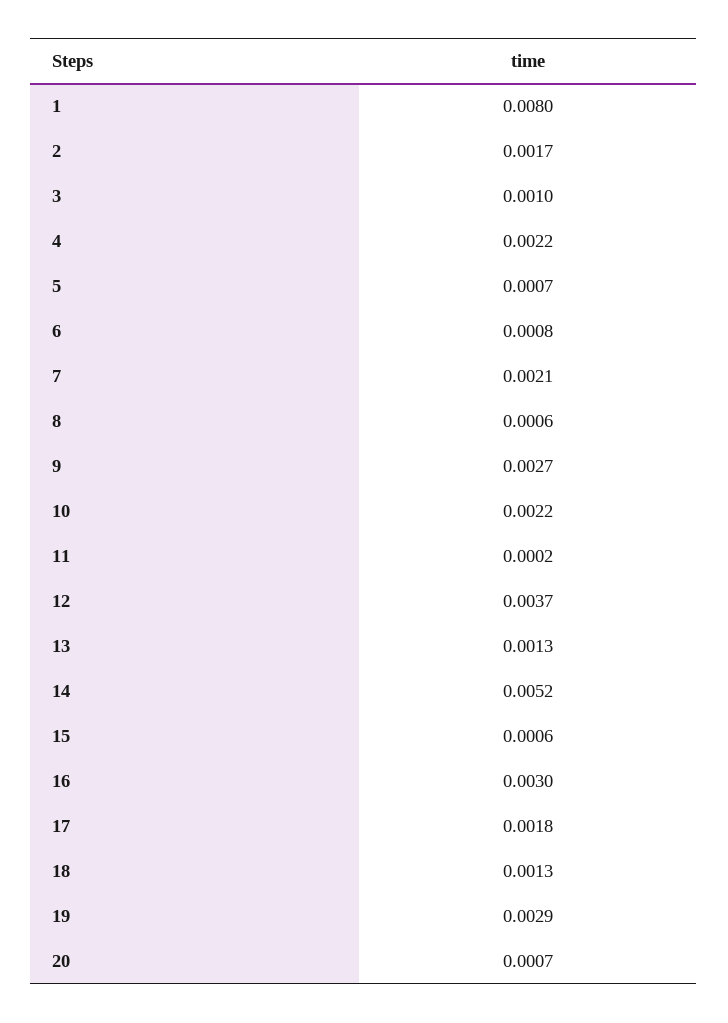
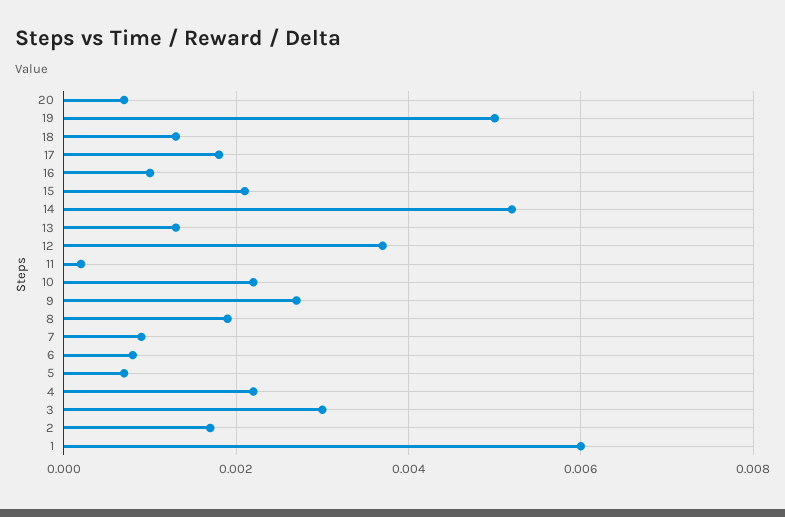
  {
-   "1": 0.008,
+   "1": 0.006,
    "2": 0.0017,
-   "3": 0.001,
+   "3": 0.003,
    "4": 0.0022,
    "5": 0.0007,
    "6": 0.0008,
-   "7": 0.0021,
+   "7": 0.001,
-   "8": 0.0006,
+   "8": 0.002,
    "9": 0.0027,
    "10": 0.0022,
    "11": 0.0002,
    "12": 0.0037,
    "13": 0.0013,
    "14": 0.0052,
-   "15": 0.0006,
+   "15": 0.002,
-   "16": 0.003,
+   "16": 0.001,
    "17": 0.0018,
    "18": 0.0013,
-   "19": 0.0029,
+   "19": 0.005,
    "20": 0.0007
  }

